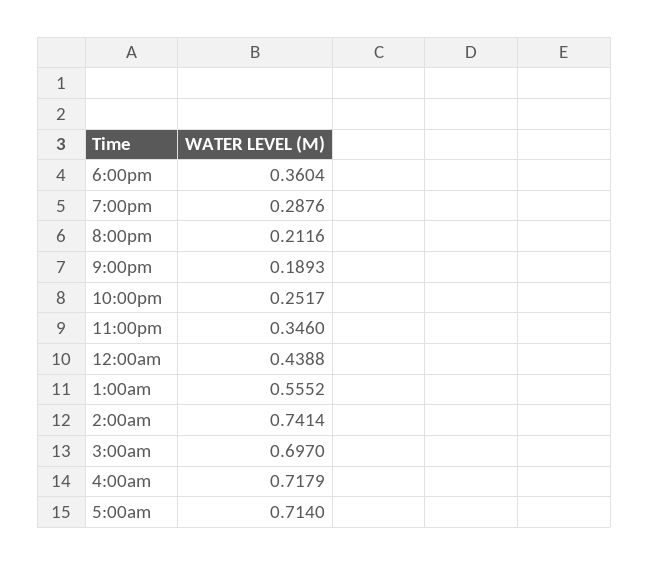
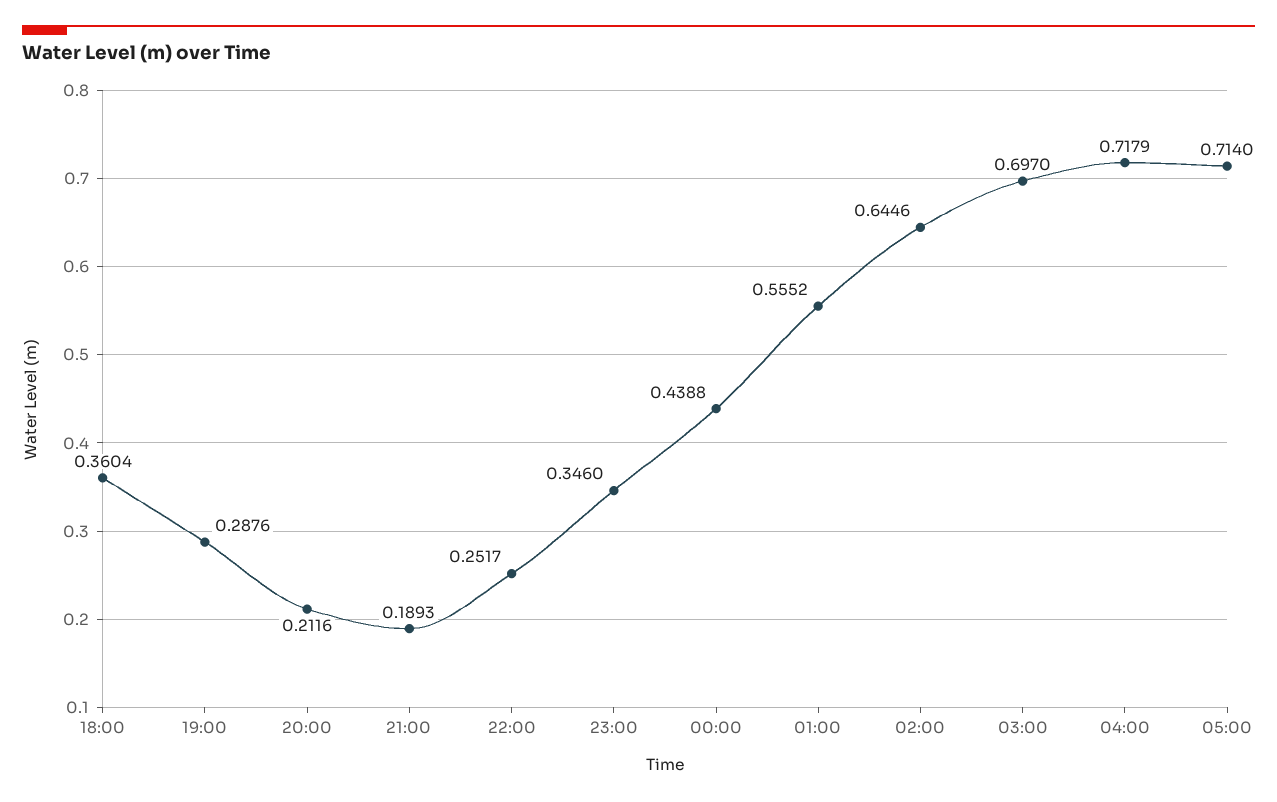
  {
    "6:00pm": 0.3604,
    "7:00pm": 0.2876,
    "8:00pm": 0.2116,
    "9:00pm": 0.1893,
    "10:00pm": 0.2517,
    "11:00pm": 0.346,
    "12:00am": 0.4388,
    "1:00am": 0.5552,
-   "2:00am": 0.7414,
+   "2:00am": 0.6446,
    "3:00am": 0.697,
    "4:00am": 0.7179,
    "5:00am": 0.714
  }

